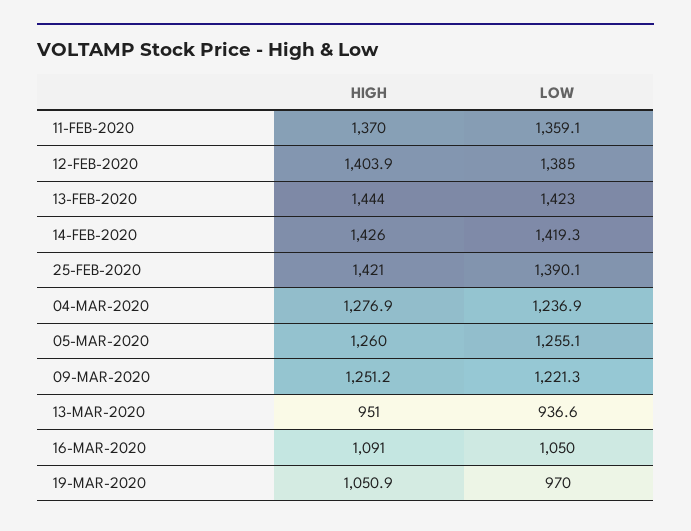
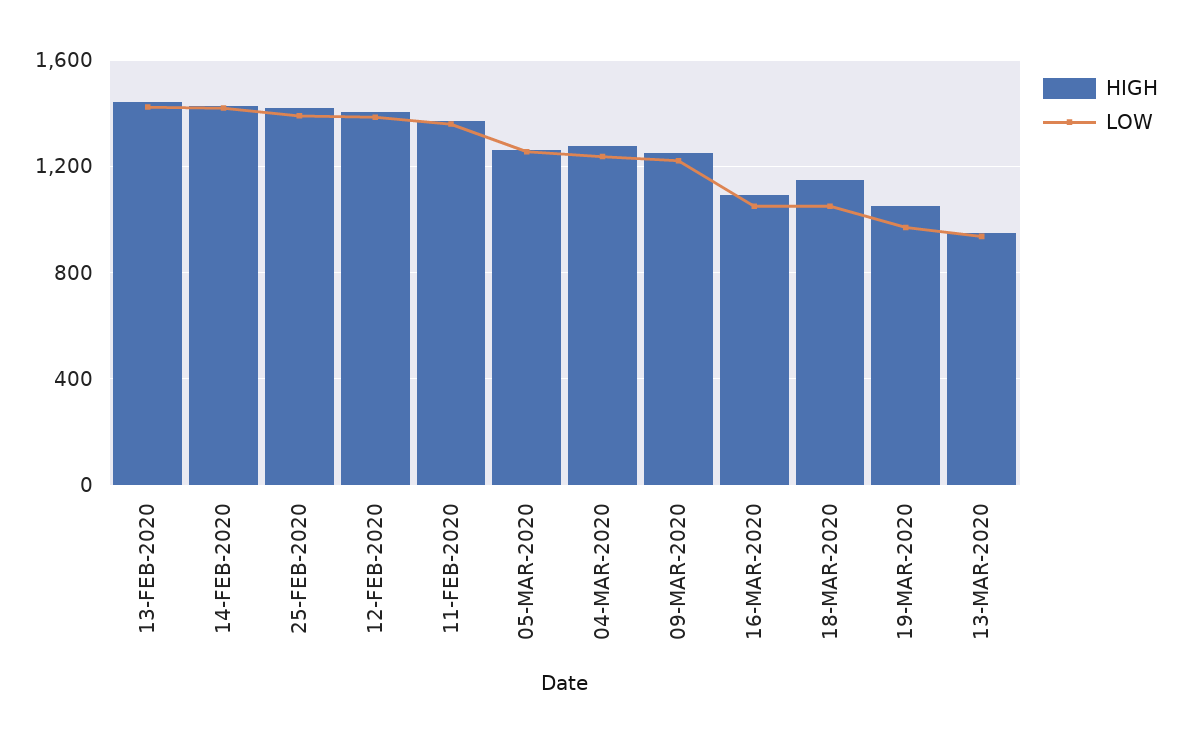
  {
    "HIGH": {
      "11-FEB-2020": 1370,
      "12-FEB-2020": 1403.9,
      "13-FEB-2020": 1444,
      "14-FEB-2020": 1426,
      "25-FEB-2020": 1421,
      "04-MAR-2020": 1276.9,
      "05-MAR-2020": 1260,
      "09-MAR-2020": 1251.2,
      "13-MAR-2020": 951,
      "16-MAR-2020": 1091,
-     "19-MAR-2020": 1050.9
+     "19-MAR-2020": 1050.9,
+     "18-MAR-2020": 1150
    },
    "LOW": {
      "11-FEB-2020": 1359.1,
      "12-FEB-2020": 1385,
      "13-FEB-2020": 1423,
      "14-FEB-2020": 1419.3,
      "25-FEB-2020": 1390.1,
      "04-MAR-2020": 1236.9,
      "05-MAR-2020": 1255.1,
      "09-MAR-2020": 1221.3,
      "13-MAR-2020": 936.6,
      "16-MAR-2020": 1050,
-     "19-MAR-2020": 970
+     "19-MAR-2020": 970,
+     "18-MAR-2020": 1050
    }
  }

